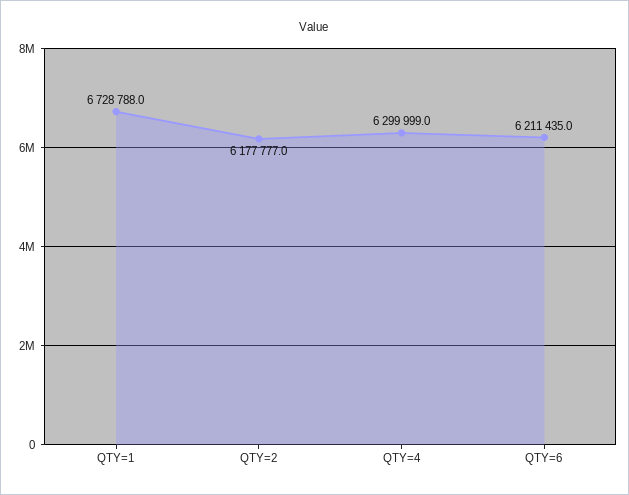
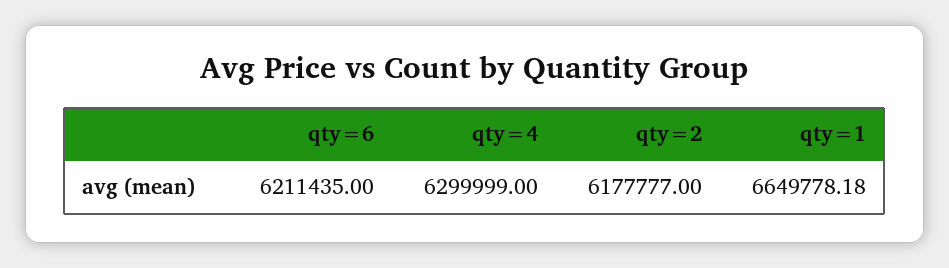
  {
-   "QTY=1": 6728788,
+   "QTY=1": 6649778.18,
    "QTY=2": 6177777,
    "QTY=4": 6299999,
    "QTY=6": 6211435
  }

